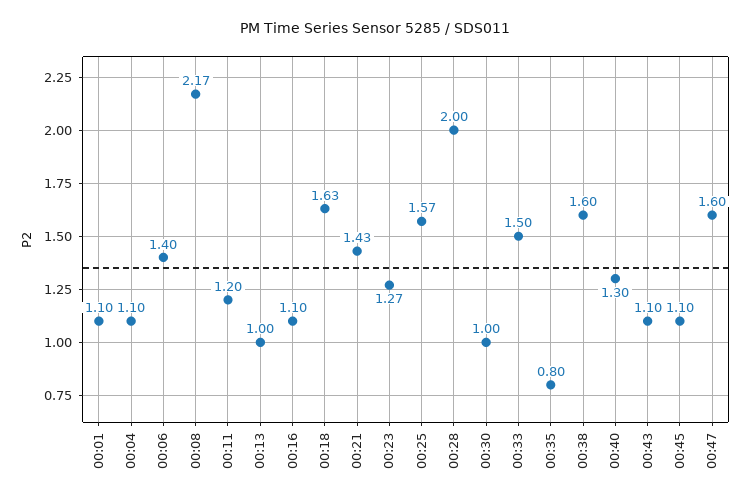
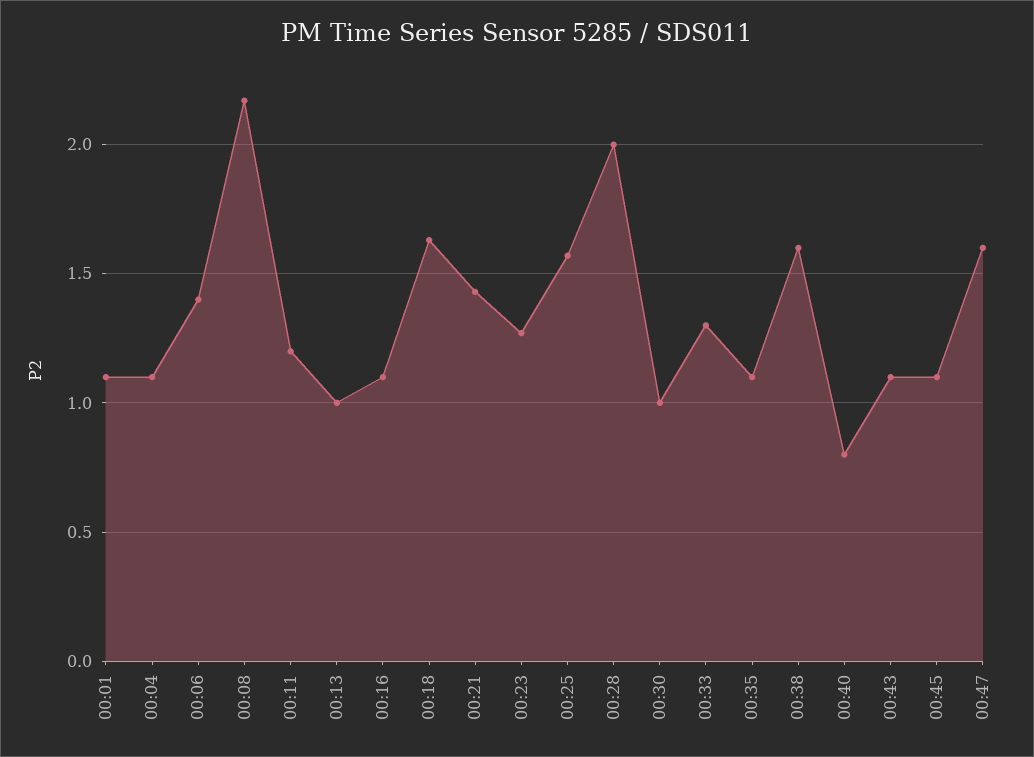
  {
    "00:01": 1.1,
    "00:04": 1.1,
    "00:06": 1.4,
    "00:08": 2.17,
    "00:11": 1.2,
    "00:13": 1,
    "00:16": 1.1,
    "00:18": 1.63,
    "00:21": 1.43,
    "00:23": 1.27,
    "00:25": 1.57,
    "00:28": 2,
    "00:30": 1,
-   "00:33": 1.5,
+   "00:33": 1.3,
-   "00:35": 0.8,
+   "00:35": 1.1,
    "00:38": 1.6,
-   "00:40": 1.3,
+   "00:40": 0.8,
    "00:43": 1.1,
    "00:45": 1.1,
    "00:47": 1.6
  }

